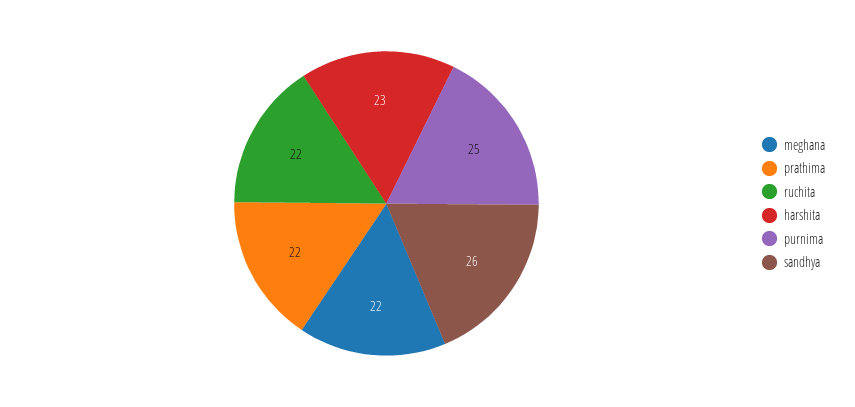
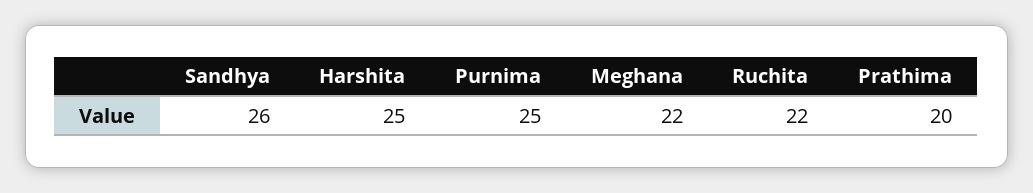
  {
    "meghana": 22,
-   "prathima": 22,
+   "prathima": 20,
    "ruchita": 22,
-   "harshita": 23,
+   "harshita": 25,
    "purnima": 25,
    "sandhya": 26
  }

